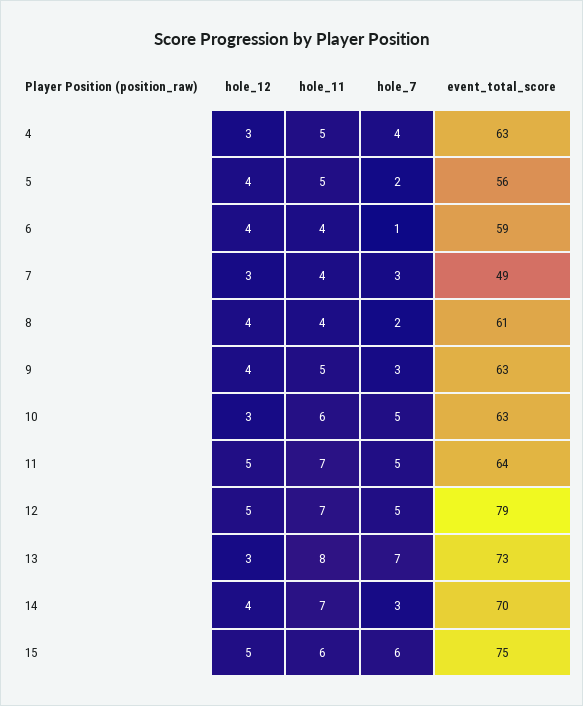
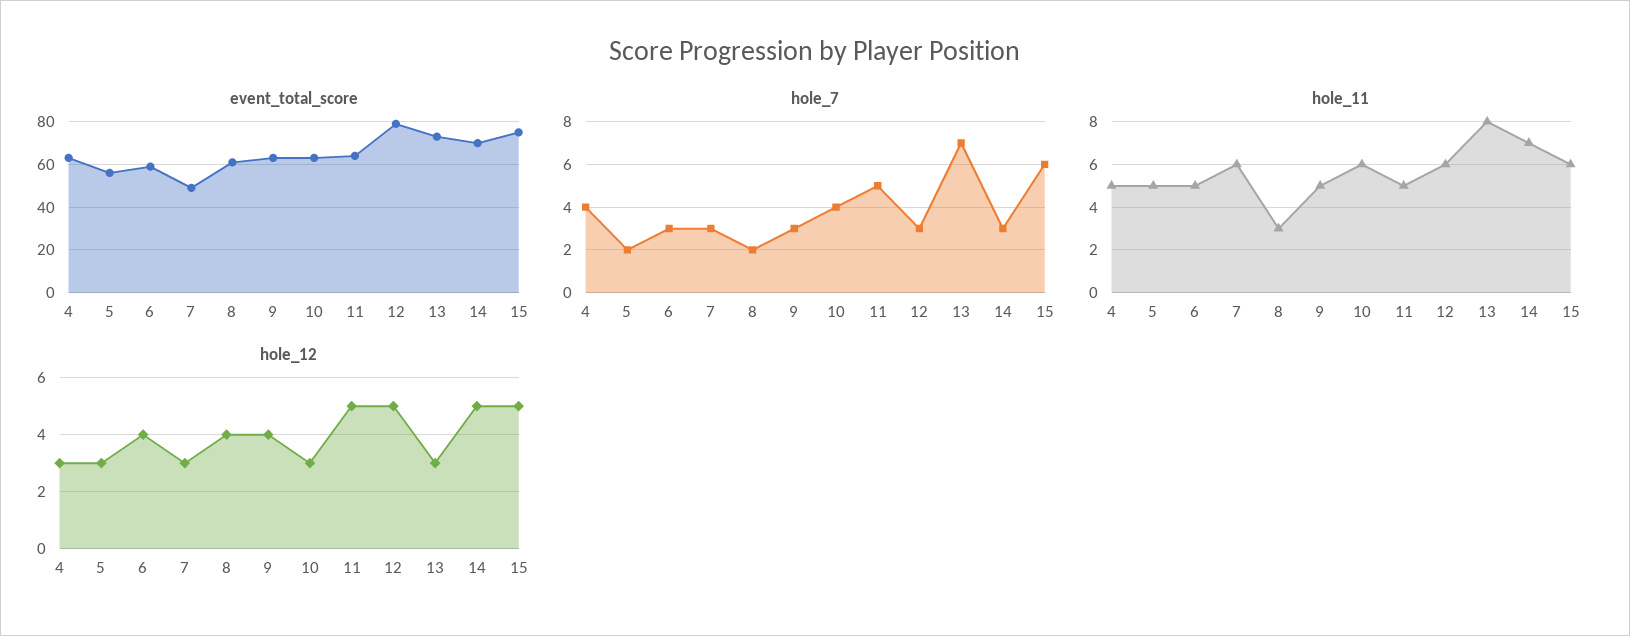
  {
    "hole_12": {
      "4": 3,
-     "5": 4,
+     "5": 3,
      "6": 4,
      "7": 3,
      "8": 4,
      "9": 4,
      "10": 3,
      "11": 5,
      "12": 5,
      "13": 3,
-     "14": 4,
+     "14": 5,
      "15": 5
    },
    "hole_11": {
      "4": 5,
      "5": 5,
-     "6": 4,
+     "6": 5,
-     "7": 4,
+     "7": 6,
-     "8": 4,
+     "8": 3,
      "9": 5,
      "10": 6,
-     "11": 7,
+     "11": 5,
-     "12": 7,
+     "12": 6,
      "13": 8,
      "14": 7,
      "15": 6
    },
    "hole_7": {
      "4": 4,
      "5": 2,
-     "6": 1,
+     "6": 3,
      "7": 3,
      "8": 2,
      "9": 3,
-     "10": 5,
+     "10": 4,
      "11": 5,
-     "12": 5,
+     "12": 3,
      "13": 7,
      "14": 3,
      "15": 6
    },
    "event_total_score": {
      "4": 63,
      "5": 56,
      "6": 59,
      "7": 49,
      "8": 61,
      "9": 63,
      "10": 63,
      "11": 64,
      "12": 79,
      "13": 73,
      "14": 70,
      "15": 75
    }
  }

